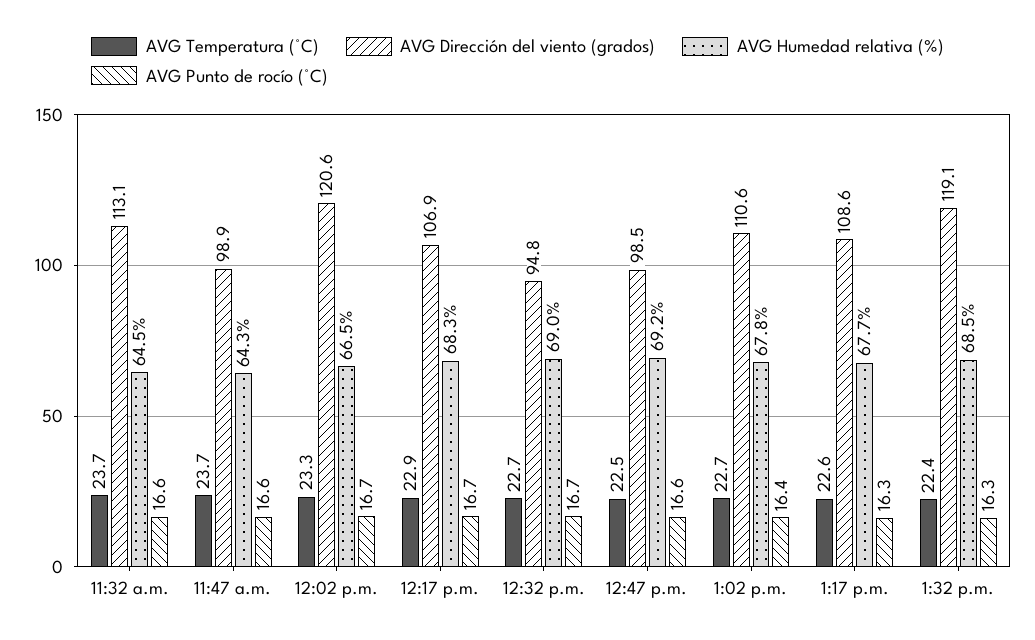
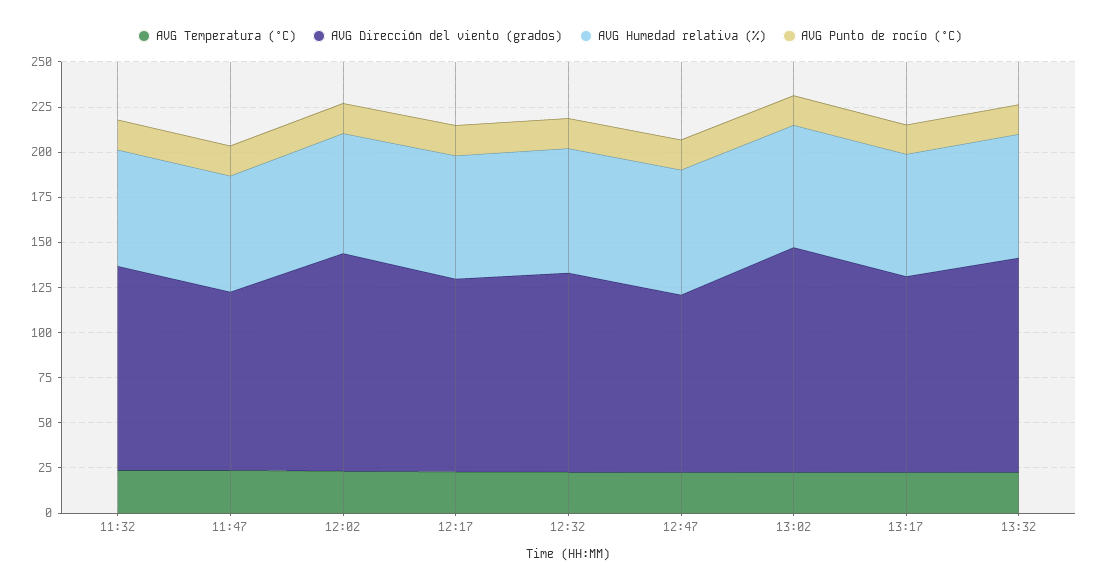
  {
    "AVG Temperatura (°C)": {
      "11:32 a.m.": 23.7,
      "11:47 a.m.": 23.7,
      "12:02 p.m.": 23.3,
      "12:17 p.m.": 22.9,
      "12:32 p.m.": 22.7,
      "12:47 p.m.": 22.5,
      "1:02 p.m.": 22.7,
      "1:17 p.m.": 22.6,
      "1:32 p.m.": 22.4
    },
    "AVG Dirección del viento (grados)": {
      "11:32 a.m.": 113.1,
      "11:47 a.m.": 98.9,
      "12:02 p.m.": 120.6,
      "12:17 p.m.": 106.9,
-     "12:32 p.m.": 94.8,
+     "12:32 p.m.": 110,
      "12:47 p.m.": 98.5,
-     "1:02 p.m.": 110.6,
+     "1:02 p.m.": 125,
      "1:17 p.m.": 108.6,
      "1:32 p.m.": 119.1
    },
    "AVG Humedad relativa (%)": {
      "11:32 a.m.": 64.5,
      "11:47 a.m.": 64.3,
      "12:02 p.m.": 66.5,
      "12:17 p.m.": 68.3,
      "12:32 p.m.": 69,
      "12:47 p.m.": 69.2,
      "1:02 p.m.": 67.8,
      "1:17 p.m.": 67.7,
      "1:32 p.m.": 68.5
    },
    "AVG Punto de rocío (°C)": {
      "11:32 a.m.": 16.6,
      "11:47 a.m.": 16.6,
      "12:02 p.m.": 16.7,
      "12:17 p.m.": 16.7,
      "12:32 p.m.": 16.7,
      "12:47 p.m.": 16.6,
      "1:02 p.m.": 16.4,
      "1:17 p.m.": 16.3,
      "1:32 p.m.": 16.3
    }
  }

